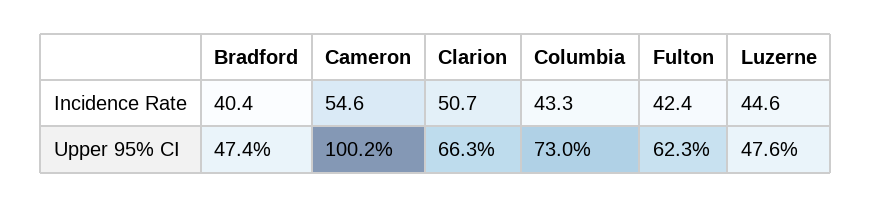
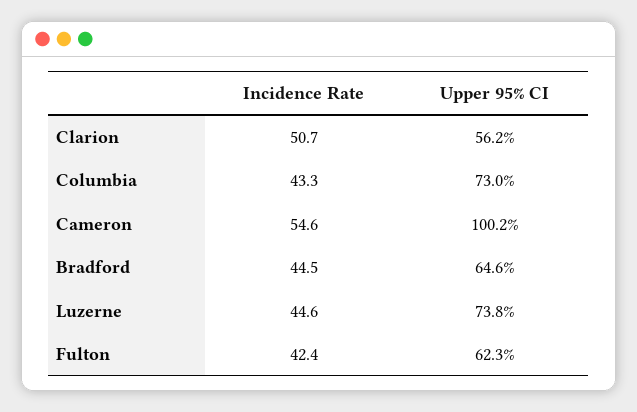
  {
    "Bradford": {
-     "Incidence Rate": 40.4,
+     "Incidence Rate": 44.5,
-     "Upper 95% CI": 47.4
+     "Upper 95% CI": 64.6
    },
    "Cameron": {
      "Incidence Rate": 54.6,
      "Upper 95% CI": 100.2
    },
    "Clarion": {
      "Incidence Rate": 50.7,
-     "Upper 95% CI": 66.3
+     "Upper 95% CI": 56.2
    },
    "Columbia": {
      "Incidence Rate": 43.3,
      "Upper 95% CI": 73
    },
    "Fulton": {
      "Incidence Rate": 42.4,
      "Upper 95% CI": 62.3
    },
    "Luzerne": {
      "Incidence Rate": 44.6,
-     "Upper 95% CI": 47.6
+     "Upper 95% CI": 73.8
    }
  }

